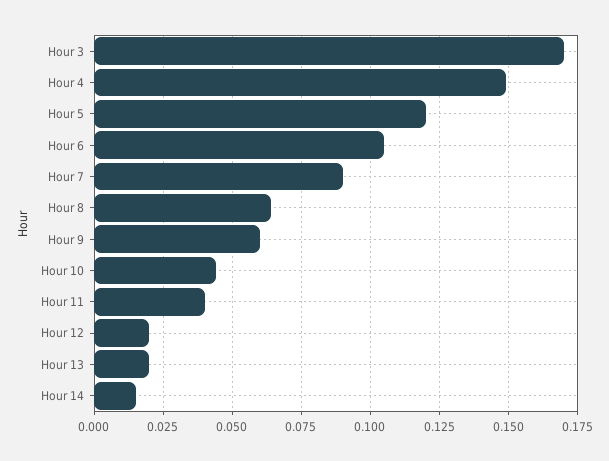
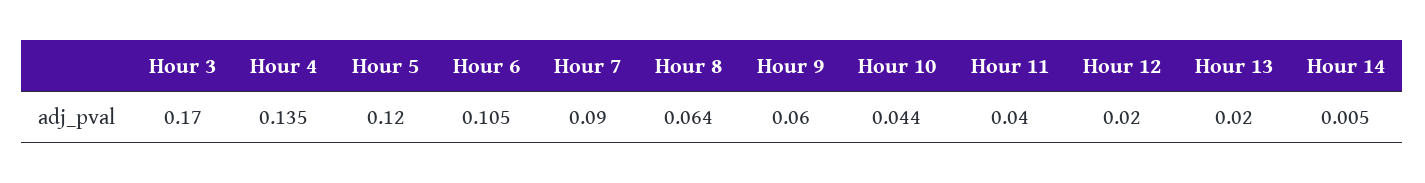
  {
    "Hour 3": 0.17,
-   "Hour 4": 0.15,
+   "Hour 4": 0.135,
    "Hour 5": 0.12,
    "Hour 6": 0.105,
    "Hour 7": 0.09,
    "Hour 8": 0.064,
    "Hour 9": 0.06,
    "Hour 10": 0.044,
    "Hour 11": 0.04,
    "Hour 12": 0.02,
    "Hour 13": 0.02,
-   "Hour 14": 0.015
+   "Hour 14": 0.005
  }

